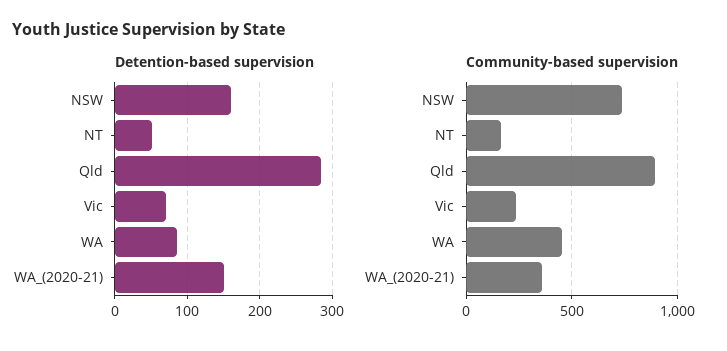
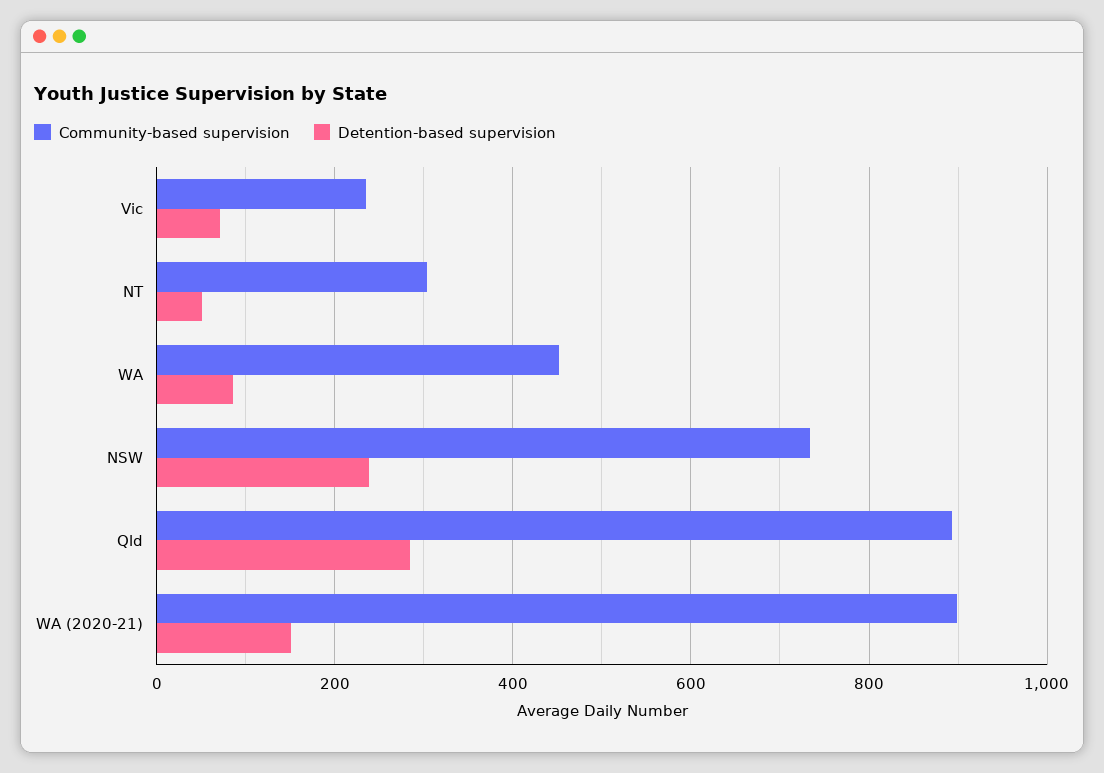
  {
    "Detention-based supervision": {
-     "NSW": 160,
+     "NSW": 240,
      "NT": 50,
      "Qld": 290,
      "Vic": 70,
      "WA": 90,
      "WA_(2020-21)": 150
    },
    "Community-based supervision": {
      "NSW": 740,
-     "NT": 150,
+     "NT": 300,
      "Qld": 900,
      "Vic": 240,
      "WA": 460,
-     "WA_(2020-21)": 350
+     "WA_(2020-21)": 900
    }
  }

